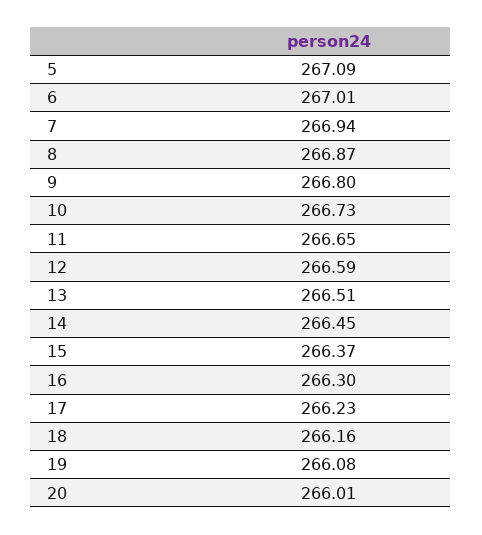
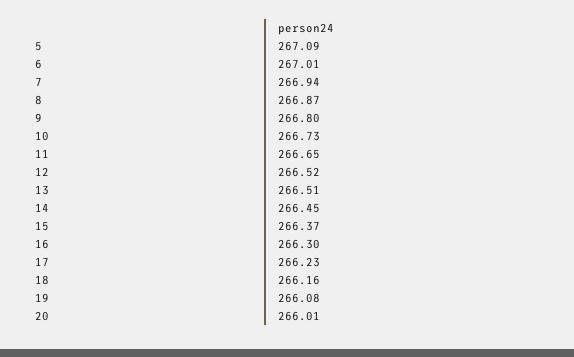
  {
    "5": 267.09,
    "6": 267.01,
    "7": 266.94,
    "8": 266.87,
    "9": 266.8,
    "10": 266.73,
    "11": 266.65,
-   "12": 266.59,
+   "12": 266.52,
    "13": 266.51,
    "14": 266.45,
    "15": 266.37,
    "16": 266.3,
    "17": 266.23,
    "18": 266.16,
    "19": 266.08,
    "20": 266.01
  }

